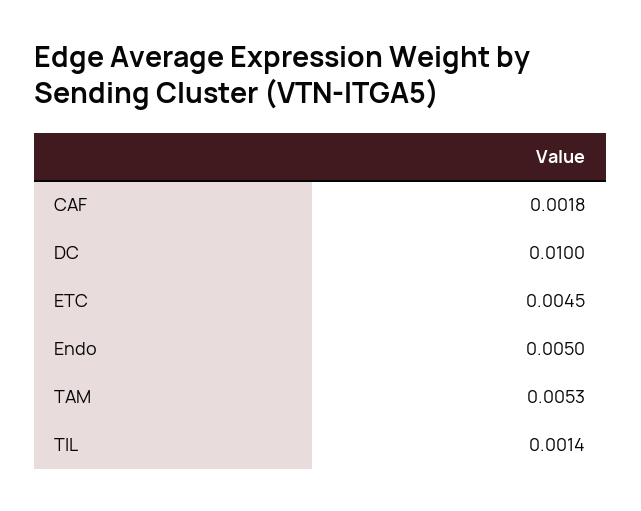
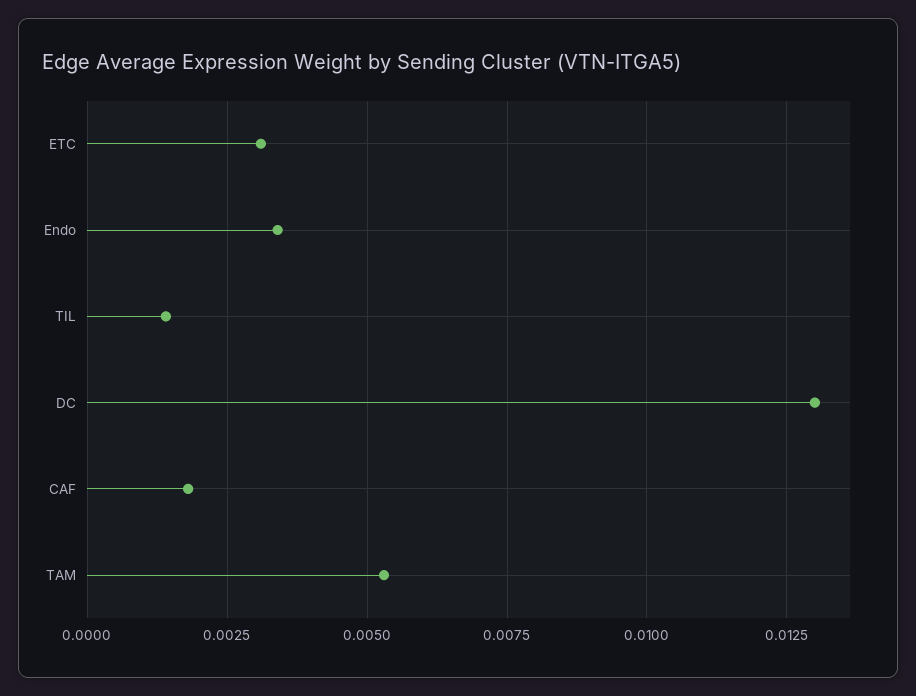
  {
    "CAF": 0.0018,
-   "DC": 0.01,
+   "DC": 0.013,
-   "ETC": 0.0045,
+   "ETC": 0.003,
-   "Endo": 0.005,
+   "Endo": 0.0035,
    "TAM": 0.0053,
    "TIL": 0.0014
  }

